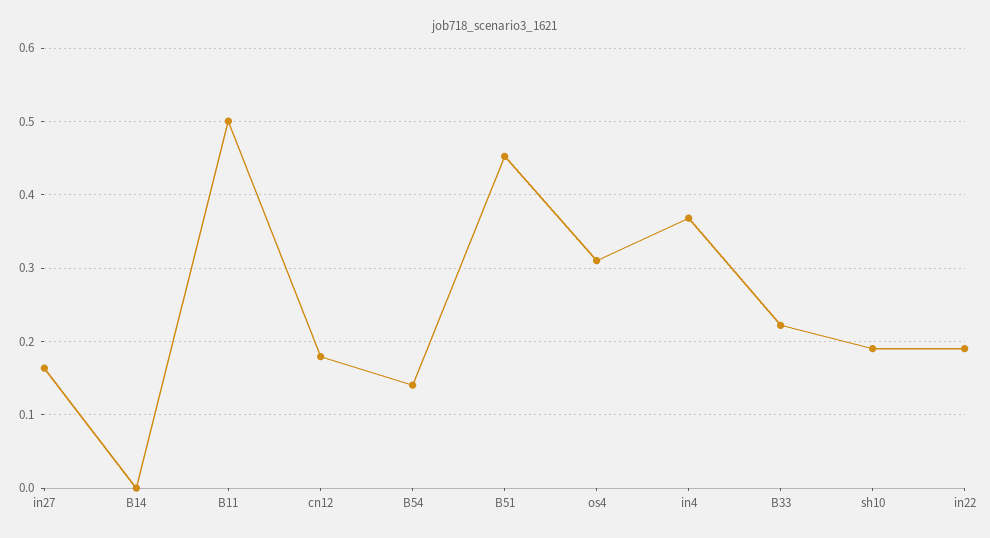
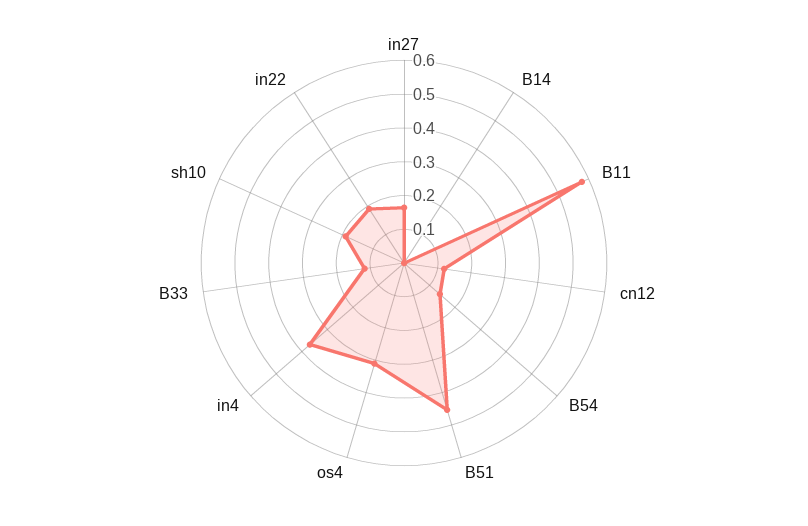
  {
    "in27": 0.16,
    "B14": 0,
-   "B11": 0.5,
+   "B11": 0.575,
-   "cn12": 0.18,
+   "cn12": 0.125,
    "B54": 0.14,
    "B51": 0.45,
    "os4": 0.31,
    "in4": 0.37,
-   "B33": 0.22,
+   "B33": 0.125,
    "sh10": 0.19,
    "in22": 0.19
  }

